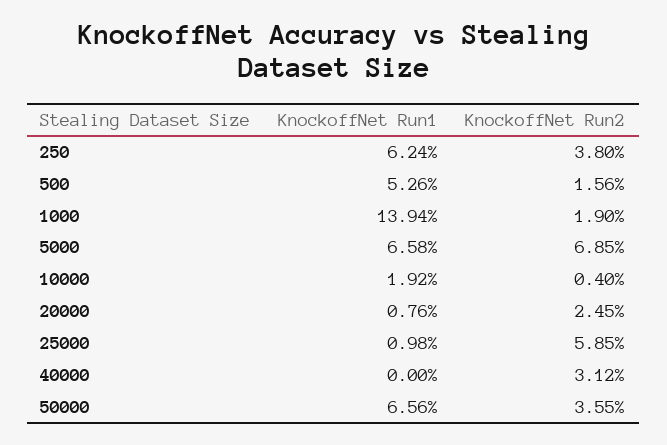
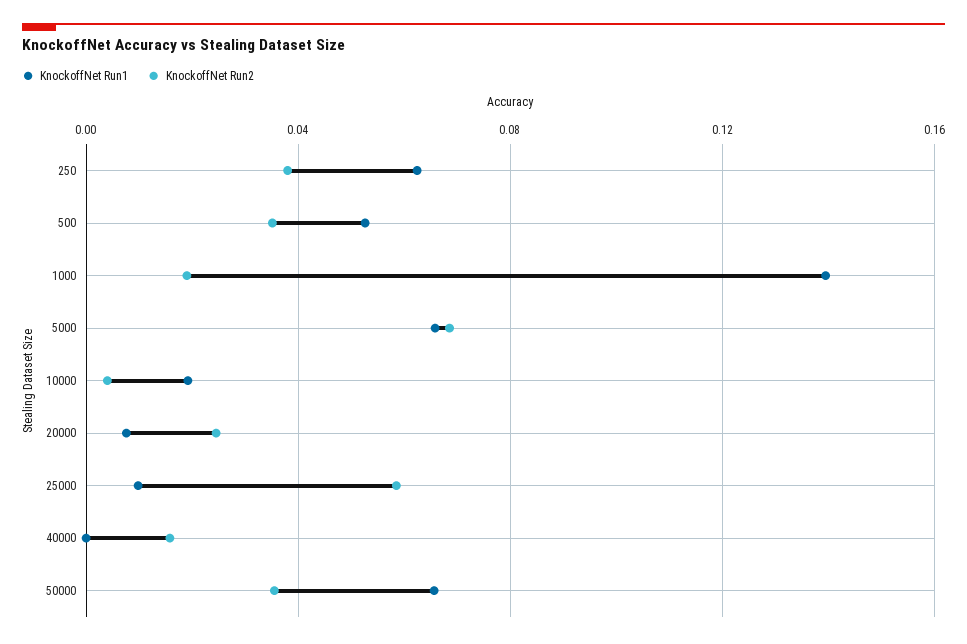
  {
    "KnockoffNet Run1": {
      "250": 0.0624,
      "500": 0.0526,
      "1000": 0.1394,
      "5000": 0.0658,
      "10000": 0.0192,
      "20000": 0.0076,
      "25000": 0.0098,
      "40000": 0,
      "50000": 0.0656
    },
    "KnockoffNet Run2": {
      "250": 0.038,
-     "500": 0.0156,
+     "500": 0.035,
      "1000": 0.019,
      "5000": 0.0685,
      "10000": 0.004,
      "20000": 0.0245,
      "25000": 0.0585,
-     "40000": 0.0312,
+     "40000": 0.015,
      "50000": 0.0355
    }
  }

